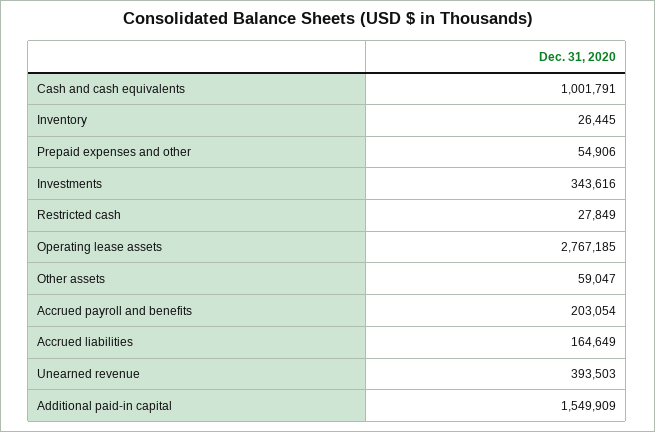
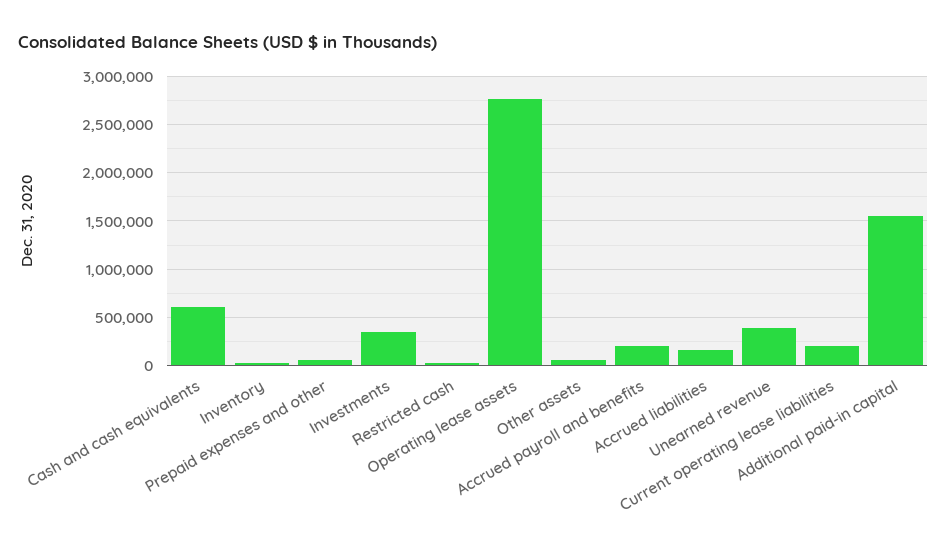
  {
-   "Cash and cash equivalents": 1001791,
+   "Cash and cash equivalents": 600000,
    "Inventory": 26445,
    "Prepaid expenses and other": 54906,
    "Investments": 343616,
    "Restricted cash": 27849,
    "Operating lease assets": 2767185,
    "Other assets": 59047,
    "Accrued payroll and benefits": 203054,
    "Accrued liabilities": 164649,
    "Unearned revenue": 393503,
-   "Additional paid-in capital": 1549909
+   "Additional paid-in capital": 1549909,
+   "Current operating lease liabilities": 200000
  }

